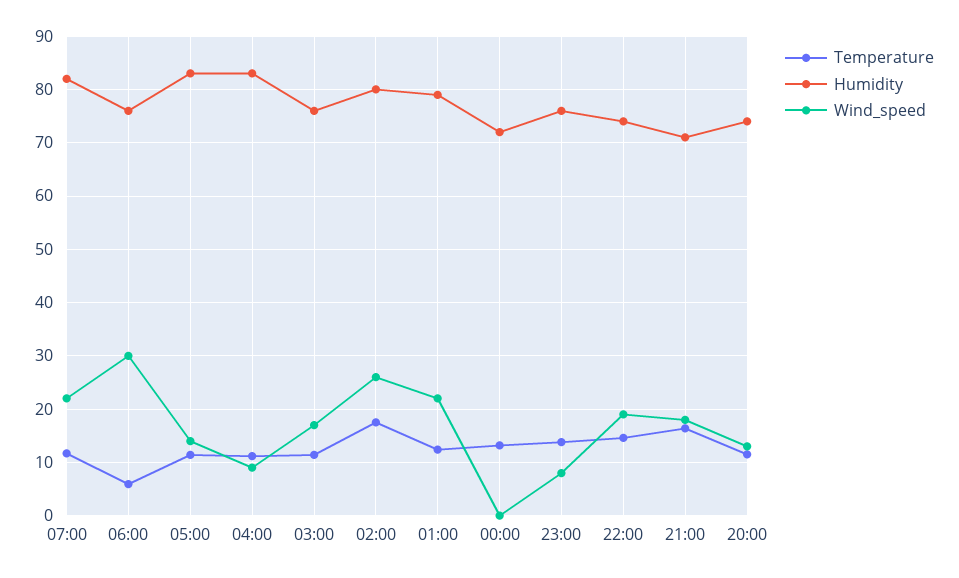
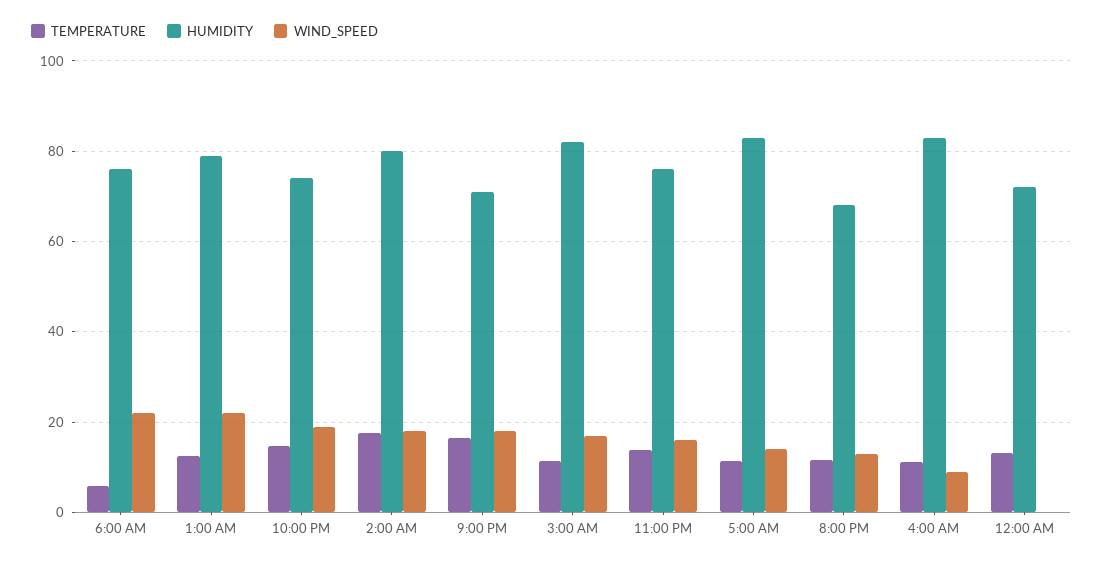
  {
    "Temperature": {
-     "07:00": 12,
      "06:00": 6,
      "05:00": 12,
      "04:00": 12,
      "03:00": 12,
      "02:00": 18,
      "01:00": 12,
      "00:00": 14,
      "23:00": 14,
      "22:00": 14,
      "21:00": 16,
      "20:00": 12
    },
    "Humidity": {
-     "07:00": 82,
      "06:00": 76,
      "05:00": 84,
      "04:00": 84,
-     "03:00": 76,
+     "03:00": 82,
      "02:00": 80,
      "01:00": 80,
      "00:00": 72,
      "23:00": 76,
      "22:00": 74,
      "21:00": 72,
-     "20:00": 74
+     "20:00": 68
    },
    "Wind_speed": {
-     "07:00": 22,
-     "06:00": 30,
+     "06:00": 22,
      "05:00": 14,
      "04:00": 10,
      "03:00": 18,
-     "02:00": 26,
+     "02:00": 18,
      "01:00": 22,
      "00:00": 0,
-     "23:00": 8,
+     "23:00": 16,
      "22:00": 20,
      "21:00": 18,
      "20:00": 14
    }
  }

